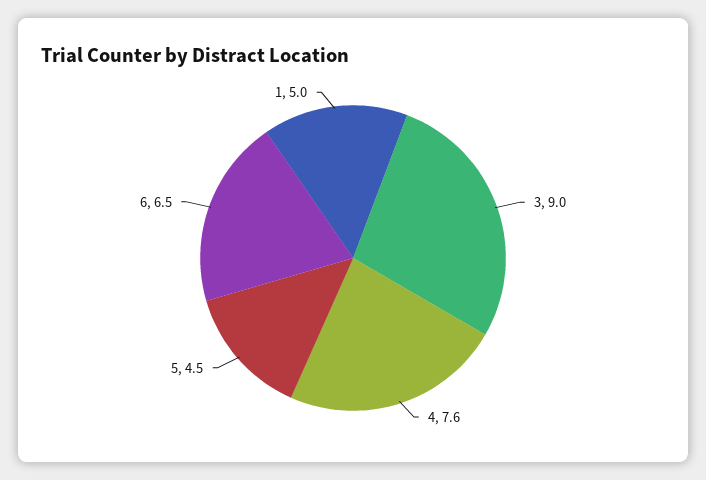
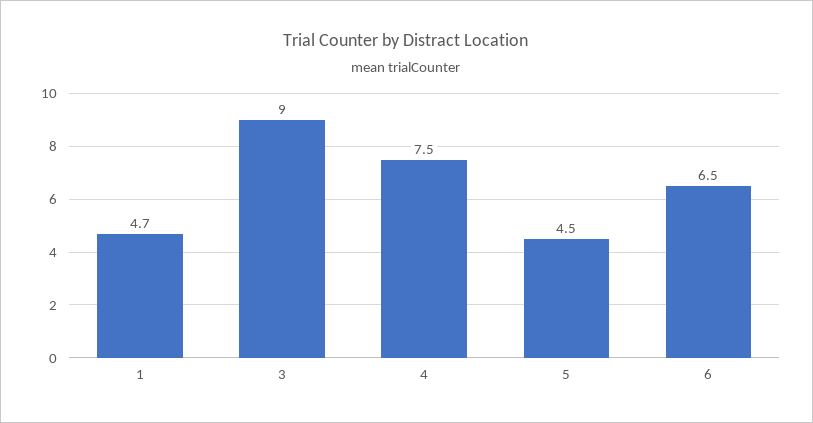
  {
    "3": 9,
-   "4": 7.6,
+   "4": 7.5,
    "5": 4.5,
    "6": 6.5,
-   "1": 5
+   "1": 4.7
  }

